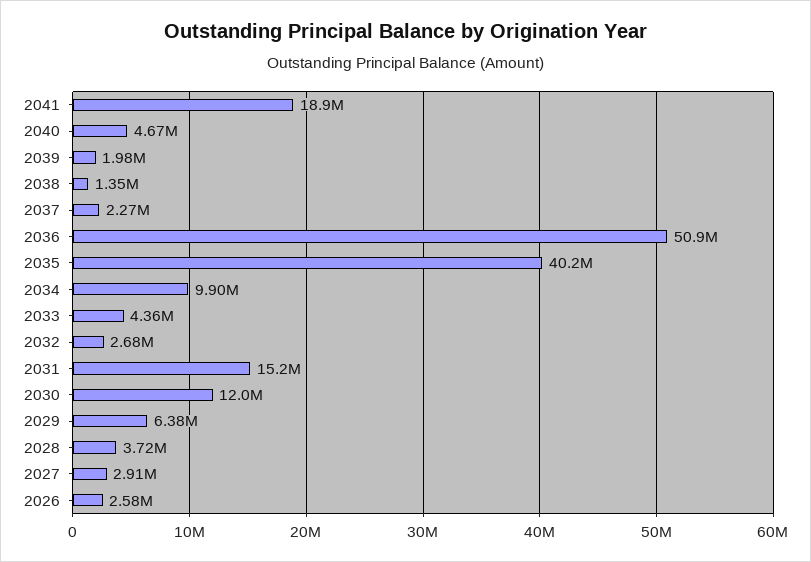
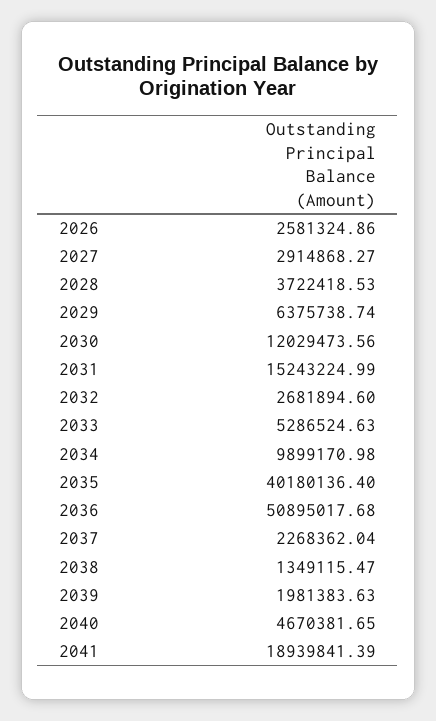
  {
    "2041": 18939841.39,
    "2040": 4670381.65,
    "2039": 1981383.63,
    "2038": 1349115.47,
    "2037": 2268362.04,
    "2036": 50895017.68,
    "2035": 40180136.4,
    "2034": 9899170.98,
-   "2033": 4360000,
+   "2033": 5286524.63,
    "2032": 2681894.6,
    "2031": 15243224.99,
    "2030": 12029473.56,
    "2029": 6375738.74,
    "2028": 3722418.53,
    "2027": 2914868.27,
    "2026": 2581324.86
  }

